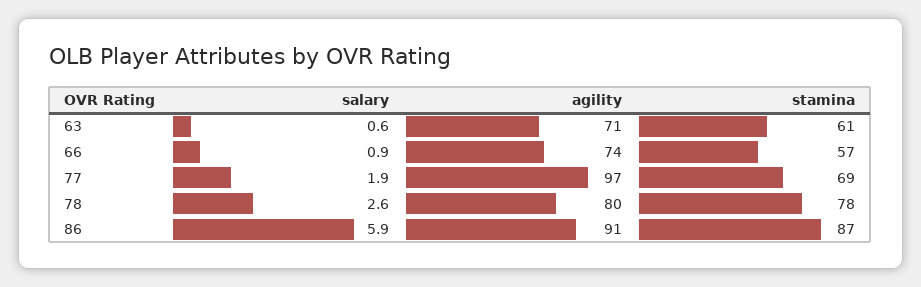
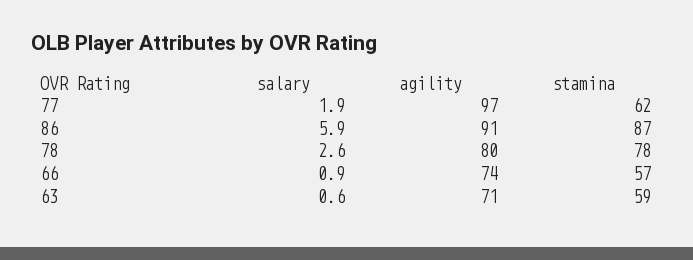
  {
    "salary": {
      "63": 0.6,
      "66": 0.9,
      "77": 1.9,
      "78": 2.6,
      "86": 5.9
    },
    "agility": {
      "63": 71,
      "66": 74,
      "77": 97,
      "78": 80,
      "86": 91
    },
    "stamina": {
-     "63": 61,
+     "63": 59,
      "66": 57,
-     "77": 69,
+     "77": 62,
      "78": 78,
      "86": 87
    }
  }

